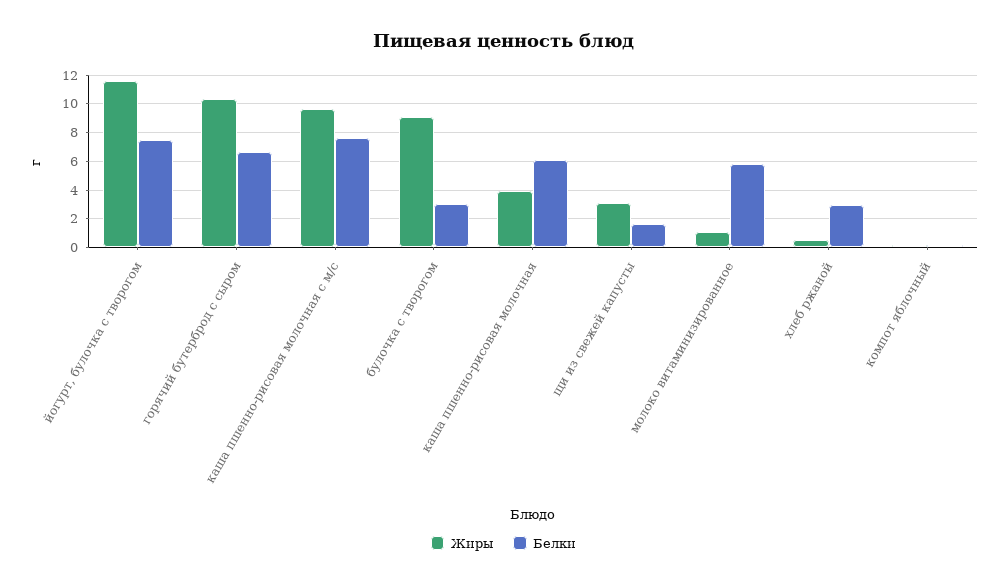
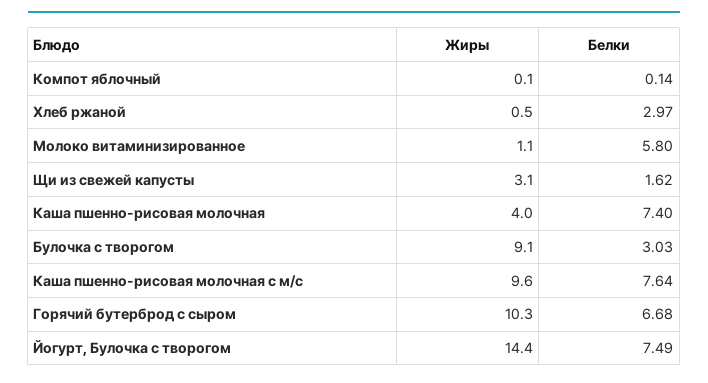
  {
    "Жиры": {
-     "йогурт, булочка с творогом": 11.5,
+     "йогурт, булочка с творогом": 14.4,
      "горячий бутерброд с сыром": 10.3,
      "каша пшенно-рисовая молочная с м/с": 9.6,
      "булочка с творогом": 9.1,
      "каша пшенно-рисовая молочная": 4,
      "щи из свежей капусты": 3.1,
      "молоко витаминизированное": 1.1,
      "хлеб ржаной": 0.5,
      "компот яблочный": 0.1
    },
    "Белки": {
      "йогурт, булочка с творогом": 7.49,
      "горячий бутерброд с сыром": 6.68,
      "каша пшенно-рисовая молочная с м/с": 7.64,
      "булочка с творогом": 3.03,
-     "каша пшенно-рисовая молочная": 6,
+     "каша пшенно-рисовая молочная": 7.4,
      "щи из свежей капусты": 1.62,
      "молоко витаминизированное": 5.8,
      "хлеб ржаной": 2.97,
      "компот яблочный": 0.14
    }
  }

